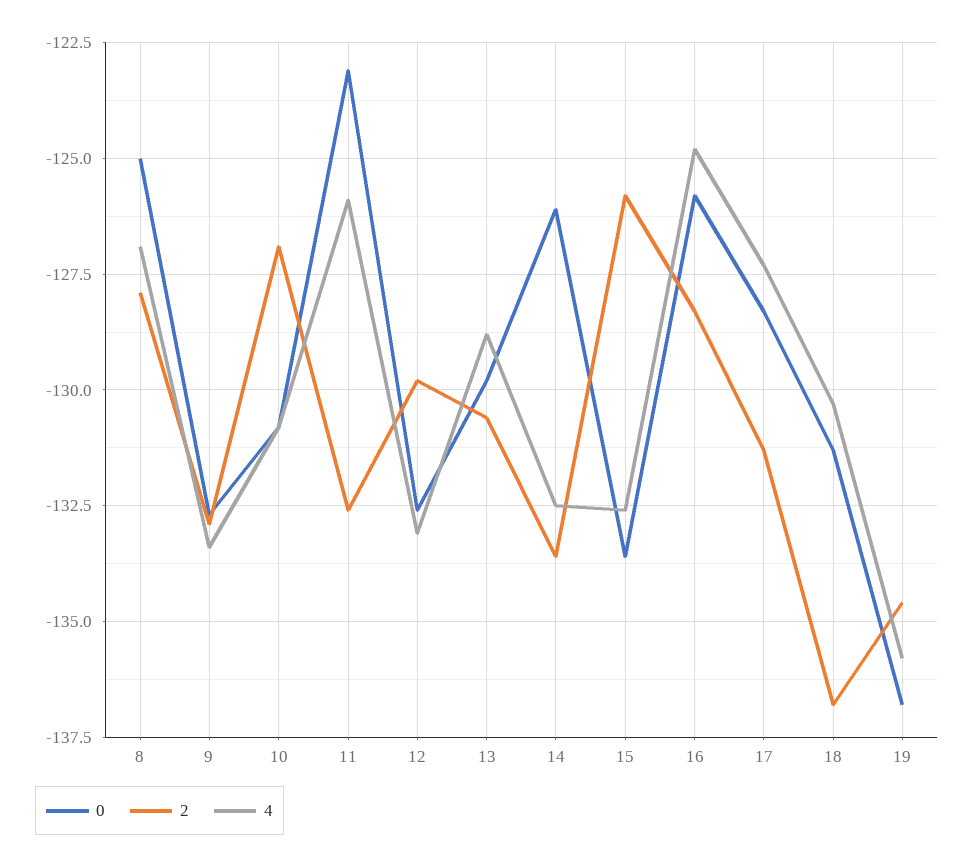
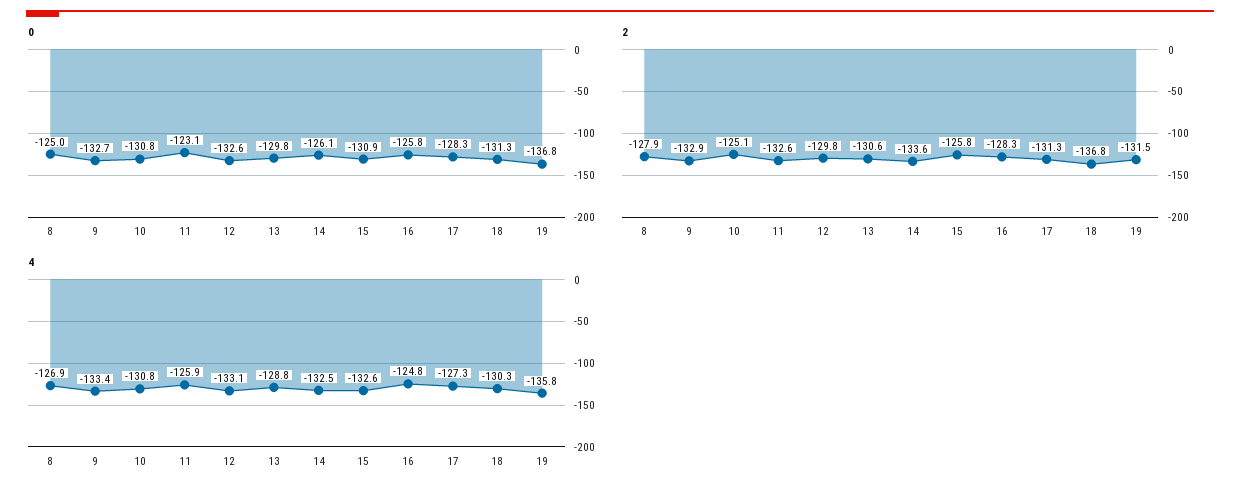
  {
    "0": {
      "8": -125,
      "9": -132.7,
      "10": -130.8,
      "11": -123.1,
      "12": -132.6,
      "13": -129.8,
      "14": -126.1,
-     "15": -133.5,
+     "15": -130.9,
      "16": -125.8,
      "17": -128.3,
      "18": -131.3,
      "19": -136.8
    },
    "2": {
      "8": -127.9,
      "9": -132.9,
-     "10": -127,
+     "10": -125.1,
      "11": -132.6,
      "12": -129.8,
      "13": -130.6,
      "14": -133.6,
      "15": -125.8,
      "16": -128.3,
      "17": -131.3,
      "18": -136.8,
-     "19": -134.5
+     "19": -131.5
    },
    "4": {
      "8": -126.9,
      "9": -133.4,
      "10": -130.8,
      "11": -125.9,
      "12": -133.1,
      "13": -128.8,
      "14": -132.5,
      "15": -132.6,
      "16": -124.8,
      "17": -127.3,
      "18": -130.3,
      "19": -135.8
    }
  }

